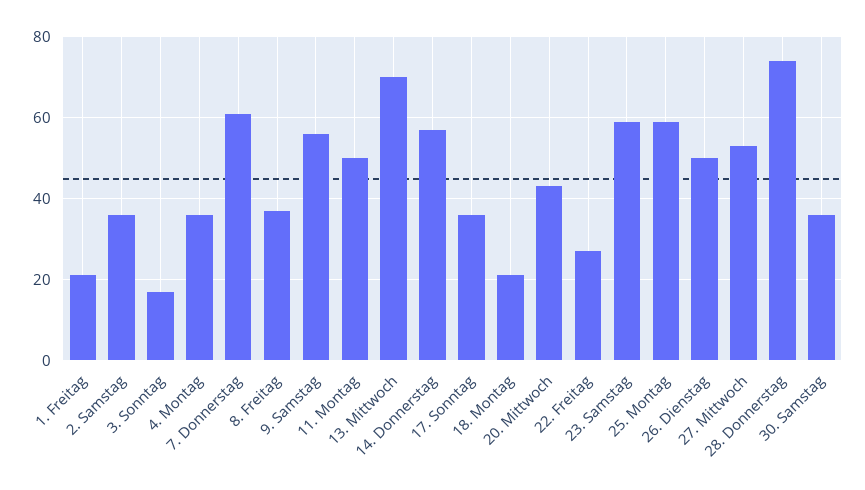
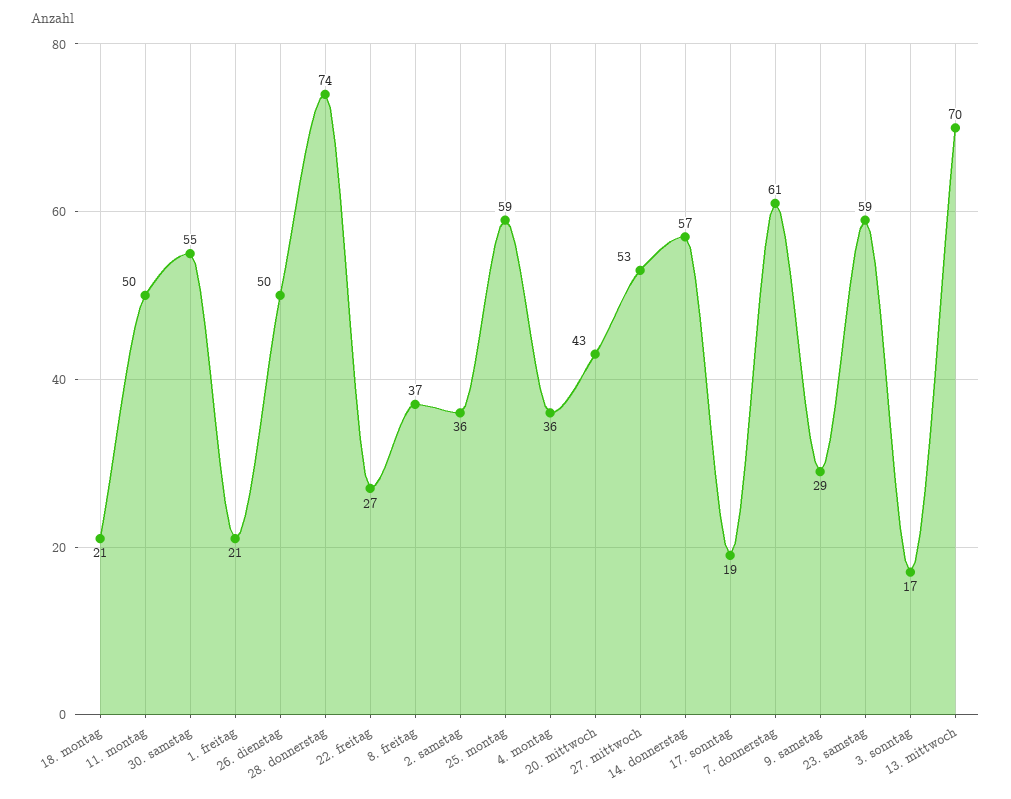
  {
    "1. Freitag": 21,
    "2. Samstag": 36,
    "3. Sonntag": 17,
    "4. Montag": 36,
    "7. Donnerstag": 61,
    "8. Freitag": 37,
-   "9. Samstag": 55,
+   "9. Samstag": 29,
    "11. Montag": 50,
    "13. Mittwoch": 70,
    "14. Donnerstag": 57,
-   "17. Sonntag": 35,
+   "17. Sonntag": 19,
    "18. Montag": 21,
    "20. Mittwoch": 43,
    "22. Freitag": 27,
    "23. Samstag": 59,
    "25. Montag": 59,
    "26. Dienstag": 50,
    "27. Mittwoch": 53,
    "28. Donnerstag": 74,
-   "30. Samstag": 35
+   "30. Samstag": 55
  }

